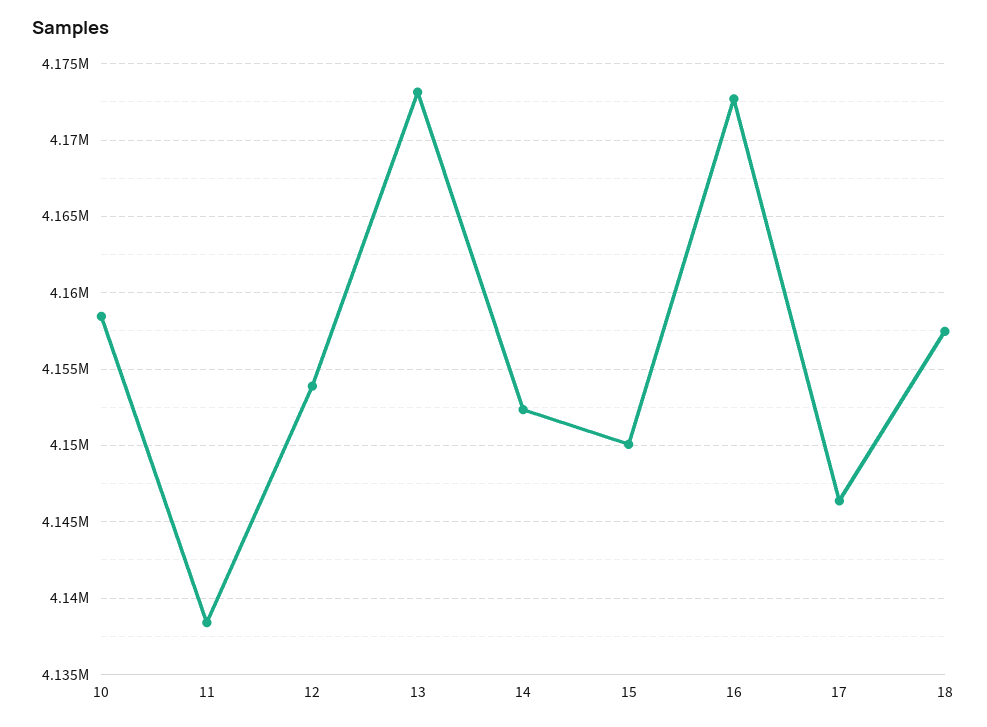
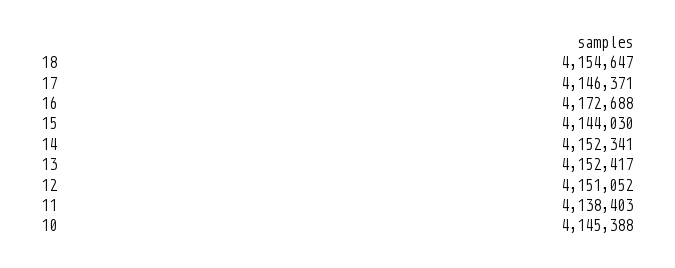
  {
-   "10": 4158500,
+   "10": 4145388,
    "11": 4138403,
-   "12": 4154000,
+   "12": 4151052,
-   "13": 4173000,
+   "13": 4152417,
    "14": 4152341,
-   "15": 4150000,
+   "15": 4144030,
    "16": 4172688,
    "17": 4146371,
-   "18": 4157500
+   "18": 4154647
  }

